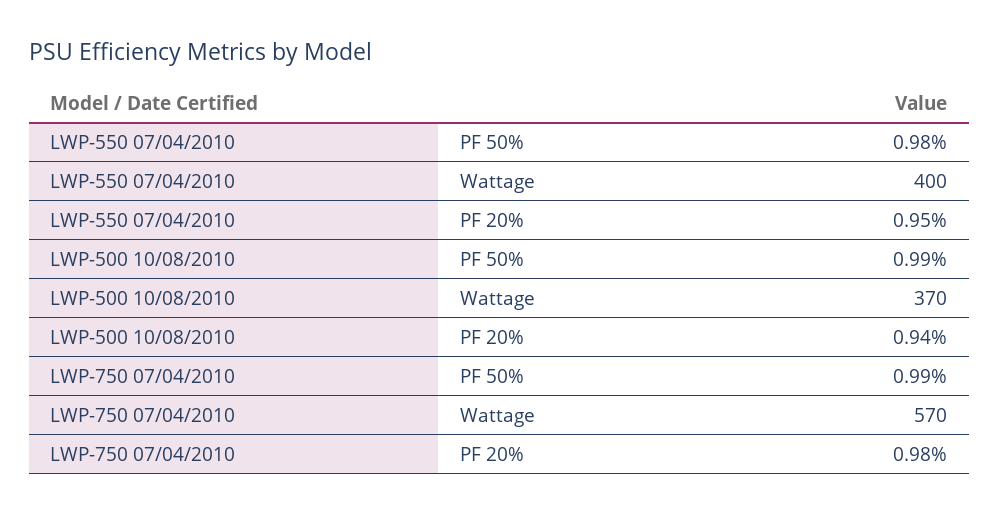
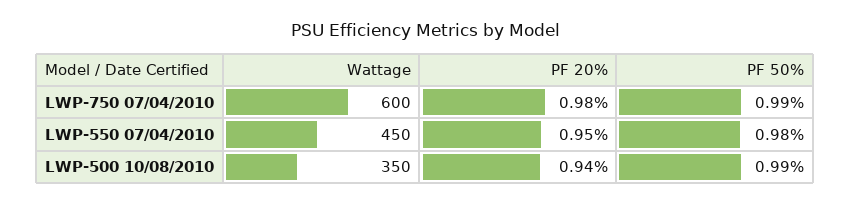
  {
    "LWP-550 07/04/2010": {
      "PF 50%": 0.98,
-     "Wattage": 400,
+     "Wattage": 450,
      "PF 20%": 0.95
    },
    "LWP-500 10/08/2010": {
      "PF 50%": 0.99,
-     "Wattage": 370,
+     "Wattage": 350,
      "PF 20%": 0.94
    },
    "LWP-750 07/04/2010": {
      "PF 50%": 0.99,
-     "Wattage": 570,
+     "Wattage": 600,
      "PF 20%": 0.98
    }
  }

